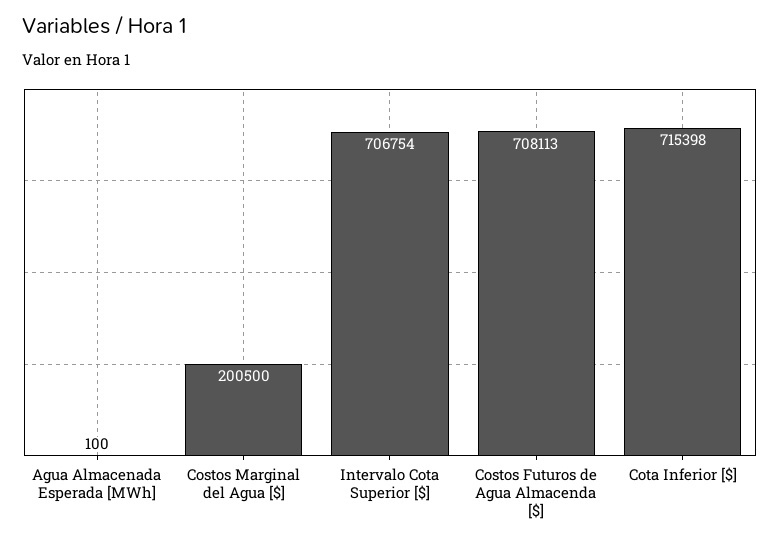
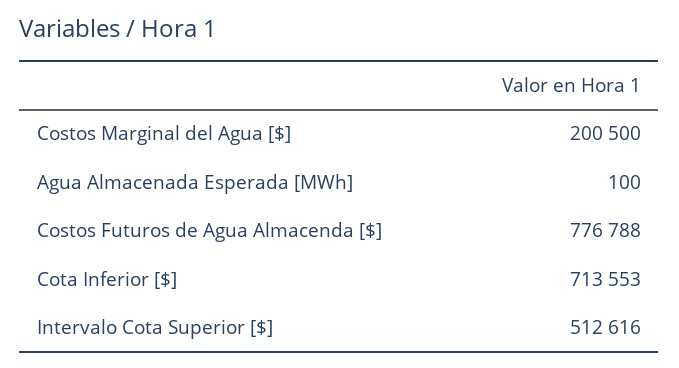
  {
    "Agua Almacenada Esperada [MWh]": 100,
    "Costos Marginal del Agua [$]": 200500,
-   "Intervalo Cota Superior [$]": 706754,
+   "Intervalo Cota Superior [$]": 512616,
-   "Costos Futuros de Agua Almacenda [$]": 708113,
+   "Costos Futuros de Agua Almacenda [$]": 776788,
-   "Cota Inferior [$]": 715398
+   "Cota Inferior [$]": 713553
  }

